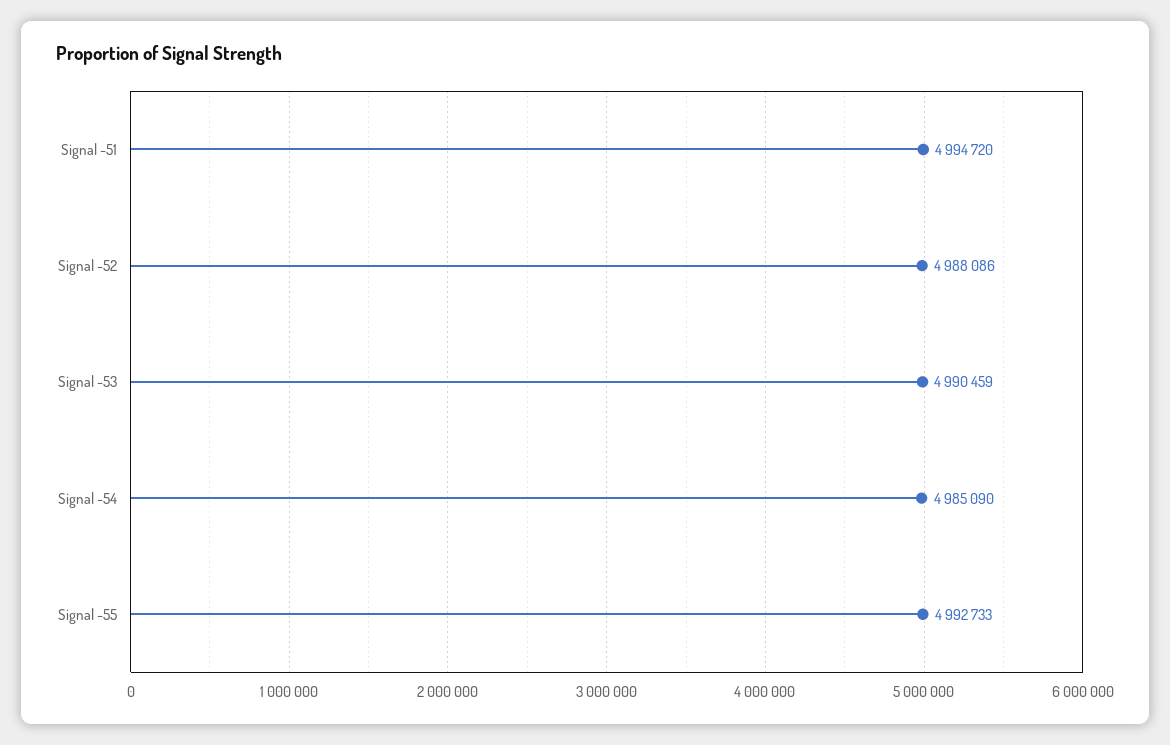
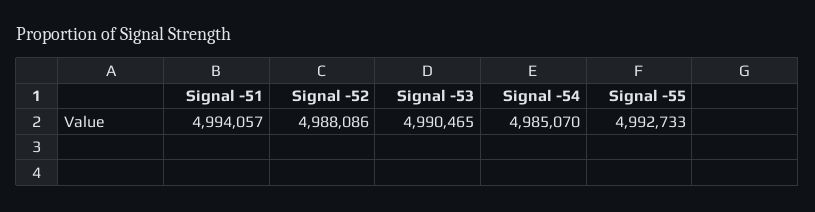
  {
-   "Signal -51": 4994720,
+   "Signal -51": 4994057,
    "Signal -52": 4988086,
-   "Signal -53": 4990459,
+   "Signal -53": 4990465,
-   "Signal -54": 4985090,
+   "Signal -54": 4985070,
    "Signal -55": 4992733
  }

